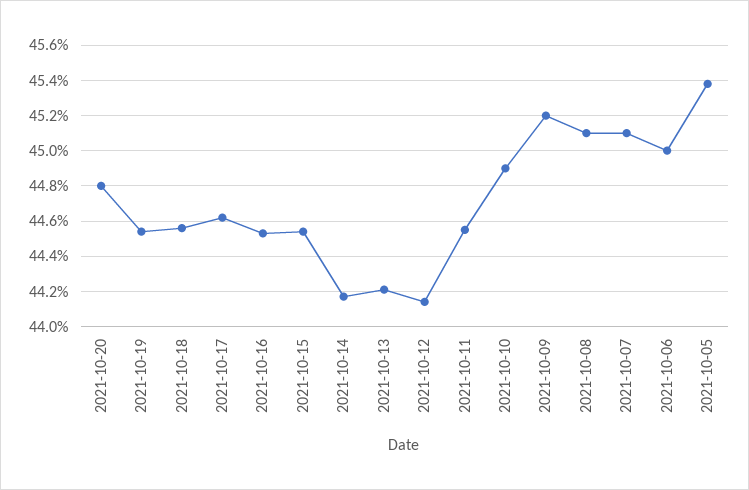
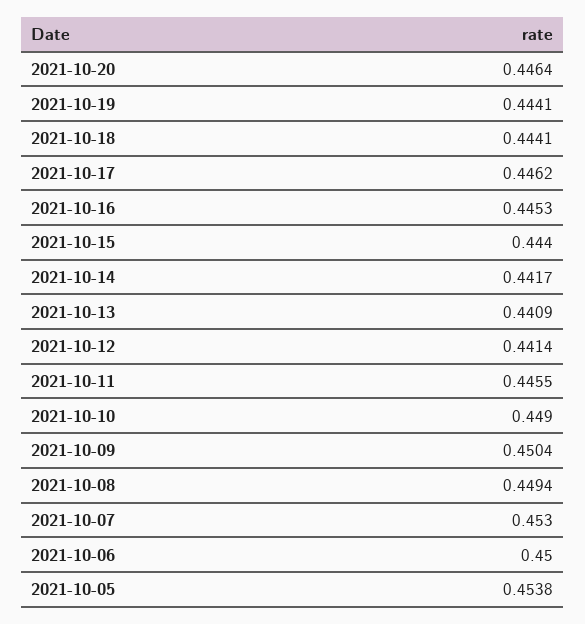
  {
-   "2021-10-20": 0.448,
+   "2021-10-20": 0.4464,
-   "2021-10-19": 0.4455,
+   "2021-10-19": 0.4441,
-   "2021-10-18": 0.4455,
+   "2021-10-18": 0.4441,
    "2021-10-17": 0.4462,
    "2021-10-16": 0.4453,
-   "2021-10-15": 0.4455,
+   "2021-10-15": 0.444,
    "2021-10-14": 0.4417,
-   "2021-10-13": 0.442,
+   "2021-10-13": 0.4409,
    "2021-10-12": 0.4414,
    "2021-10-11": 0.4455,
    "2021-10-10": 0.449,
-   "2021-10-09": 0.452,
+   "2021-10-09": 0.4504,
-   "2021-10-08": 0.451,
+   "2021-10-08": 0.4494,
-   "2021-10-07": 0.451,
+   "2021-10-07": 0.453,
    "2021-10-06": 0.45,
    "2021-10-05": 0.4538
  }

